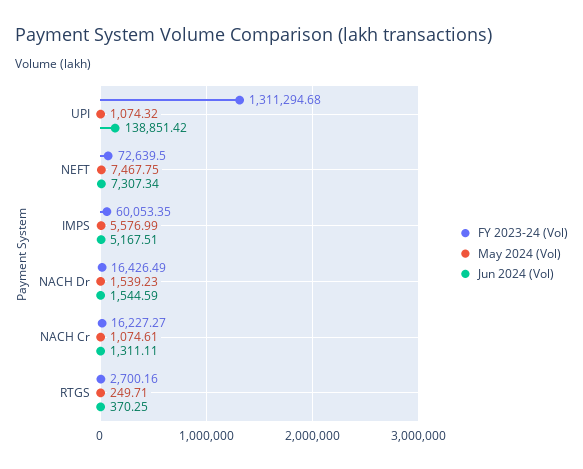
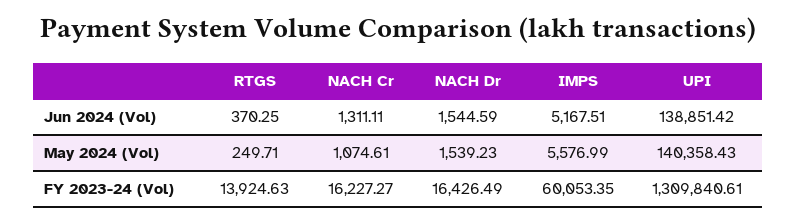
  {
    "FY 2023-24 (Vol)": {
-     "UPI": 1311294.68,
+     "UPI": 1309840.61,
-     "NEFT": 72639.5,
      "IMPS": 60053.35,
      "NACH Dr": 16426.49,
      "NACH Cr": 16227.27,
-     "RTGS": 2700.16
+     "RTGS": 13924.63
    },
    "May 2024 (Vol)": {
-     "UPI": 1074.32,
+     "UPI": 140358.43,
-     "NEFT": 7467.75,
      "IMPS": 5576.99,
      "NACH Dr": 1539.23,
      "NACH Cr": 1074.61,
      "RTGS": 249.71
    },
    "Jun 2024 (Vol)": {
      "UPI": 138851.42,
-     "NEFT": 7307.34,
      "IMPS": 5167.51,
      "NACH Dr": 1544.59,
      "NACH Cr": 1311.11,
      "RTGS": 370.25
    }
  }

